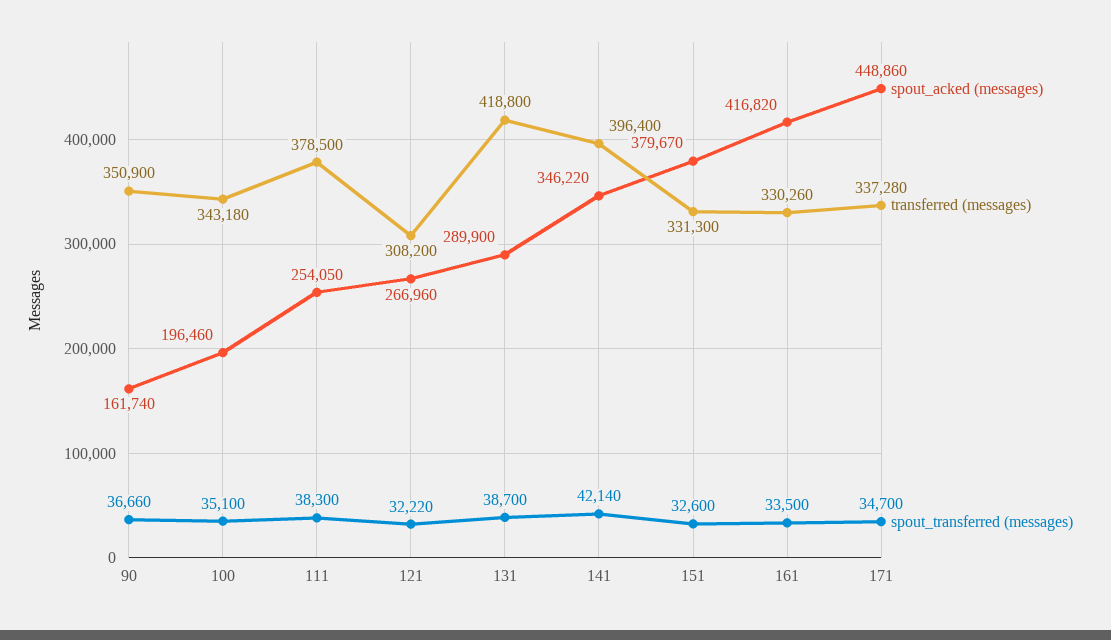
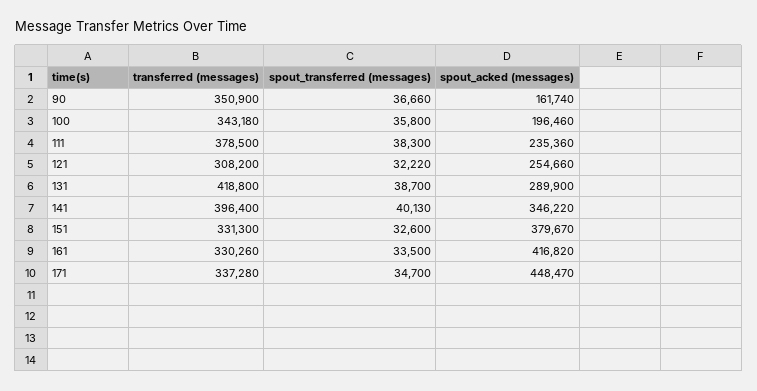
  {
    "spout_acked (messages)": {
      "90": 161740,
      "100": 196460,
-     "111": 254050,
+     "111": 235360,
-     "121": 266960,
+     "121": 254660,
      "131": 289900,
      "141": 346220,
      "151": 379670,
      "161": 416820,
-     "171": 448860
+     "171": 448470
    },
    "transferred (messages)": {
      "90": 350900,
      "100": 343180,
      "111": 378500,
      "121": 308200,
      "131": 418800,
      "141": 396400,
      "151": 331300,
      "161": 330260,
      "171": 337280
    },
    "spout_transferred (messages)": {
      "90": 36660,
-     "100": 35100,
+     "100": 35800,
      "111": 38300,
      "121": 32220,
      "131": 38700,
-     "141": 42140,
+     "141": 40130,
      "151": 32600,
      "161": 33500,
      "171": 34700
    }
  }

